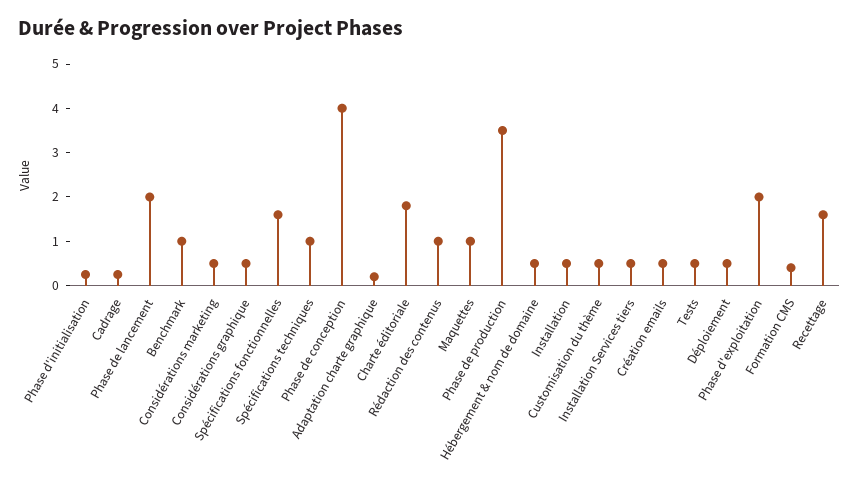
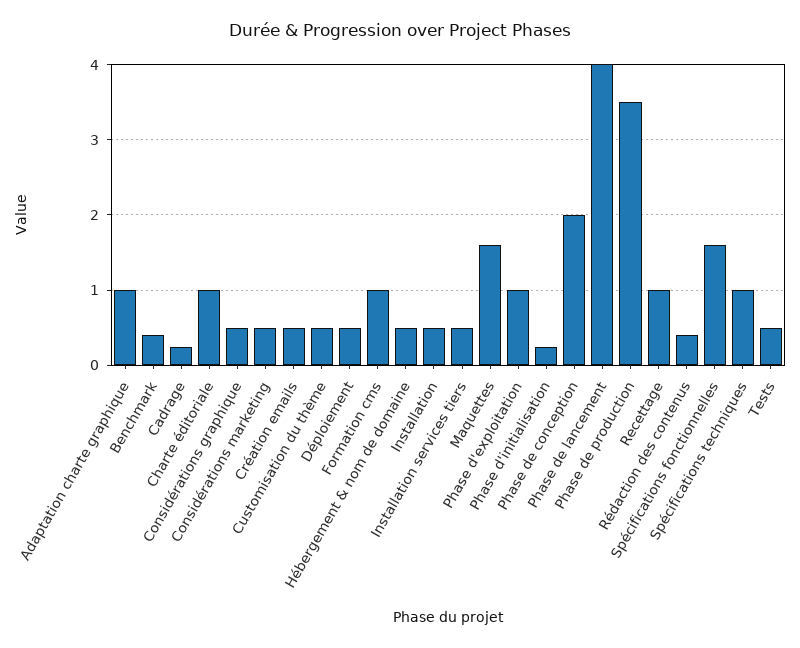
  {
    "Phase d'initialisation": 0.3,
    "Cadrage": 0.3,
-   "Phase de lancement": 2,
+   "Phase de lancement": 4,
-   "Benchmark": 1,
+   "Benchmark": 0.4,
    "Considérations marketing": 0.5,
    "Considérations graphique": 0.5,
    "Spécifications fonctionnelles": 1.6,
    "Spécifications techniques": 1,
-   "Phase de conception": 4,
+   "Phase de conception": 2,
-   "Adaptation charte graphique": 0.2,
+   "Adaptation charte graphique": 1,
-   "Charte éditoriale": 1.8,
+   "Charte éditoriale": 1,
-   "Rédaction des contenus": 1,
+   "Rédaction des contenus": 0.4,
-   "Maquettes": 1,
+   "Maquettes": 1.6,
    "Phase de production": 3.5,
    "Hébergement & nom de domaine": 0.5,
    "Installation": 0.5,
    "Customisation du thème": 0.5,
    "Installation Services tiers": 0.5,
    "Création emails": 0.5,
    "Tests": 0.5,
    "Déploiement": 0.5,
-   "Phase d'exploitation": 2,
+   "Phase d'exploitation": 1,
-   "Formation CMS": 0.4,
+   "Formation CMS": 1,
-   "Recettage": 1.6
+   "Recettage": 1
  }

